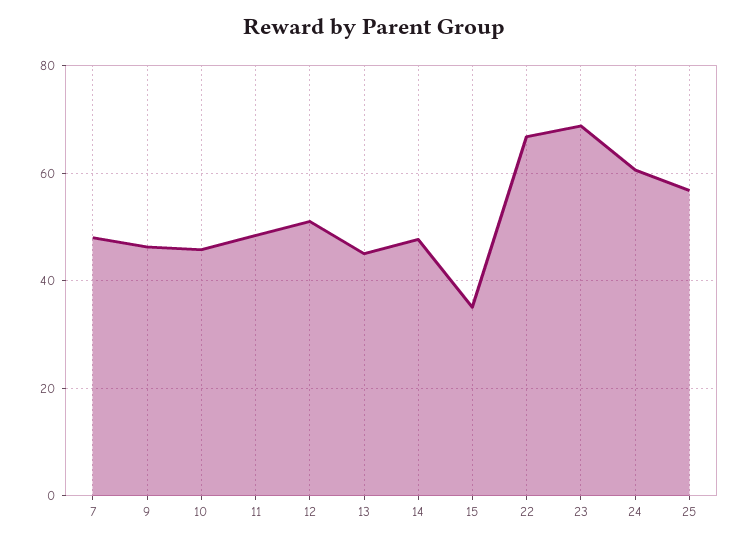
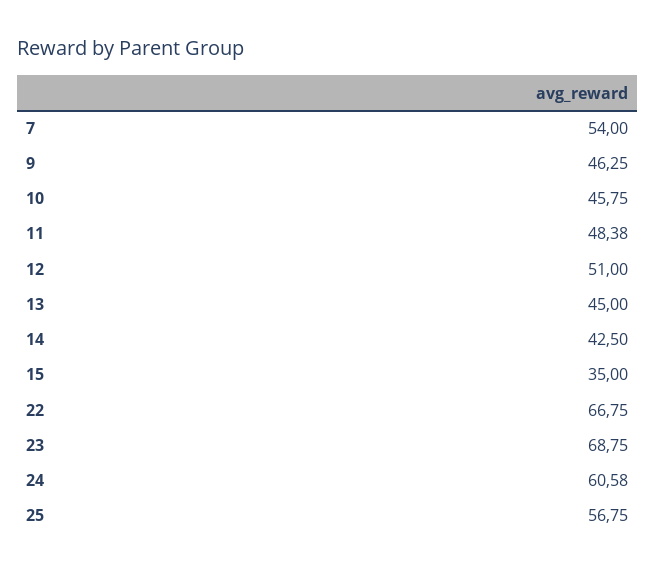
  {
-   "7": 48,
+   "7": 54,
    "9": 46.25,
    "10": 45.75,
    "11": 48.38,
    "12": 51,
    "13": 45,
-   "14": 48,
+   "14": 42.5,
    "15": 35,
    "22": 66.75,
    "23": 68.75,
    "24": 60.58,
    "25": 56.75
  }

